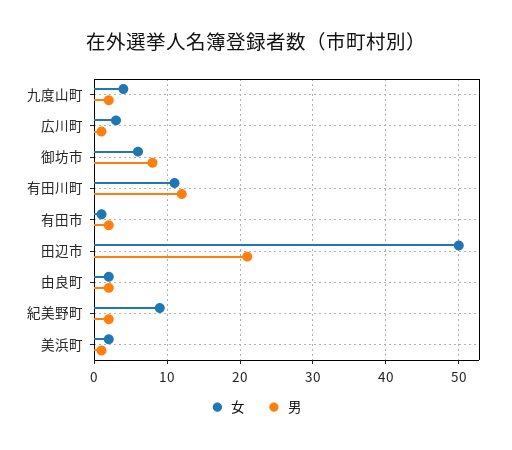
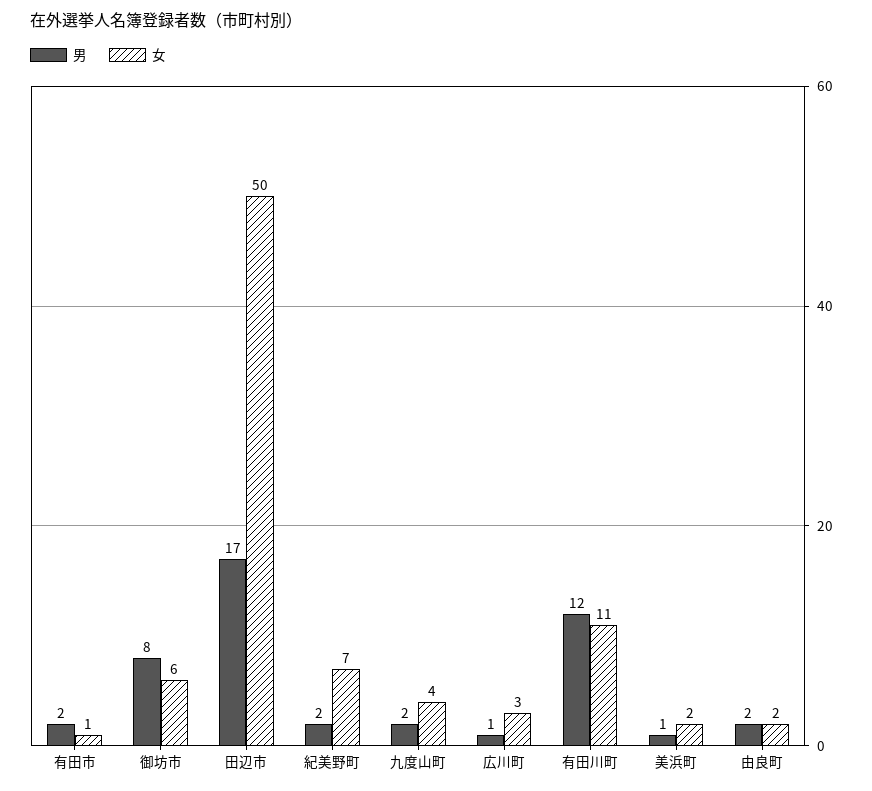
  {
    "女": {
      "九度山町": 4,
      "広川町": 3,
      "御坊市": 6,
      "有田川町": 11,
      "有田市": 1,
      "田辺市": 50,
      "由良町": 2,
-     "紀美野町": 9,
+     "紀美野町": 7,
      "美浜町": 2
    },
    "男": {
      "九度山町": 2,
      "広川町": 1,
      "御坊市": 8,
      "有田川町": 12,
      "有田市": 2,
-     "田辺市": 21,
+     "田辺市": 17,
      "由良町": 2,
      "紀美野町": 2,
      "美浜町": 1
    }
  }

